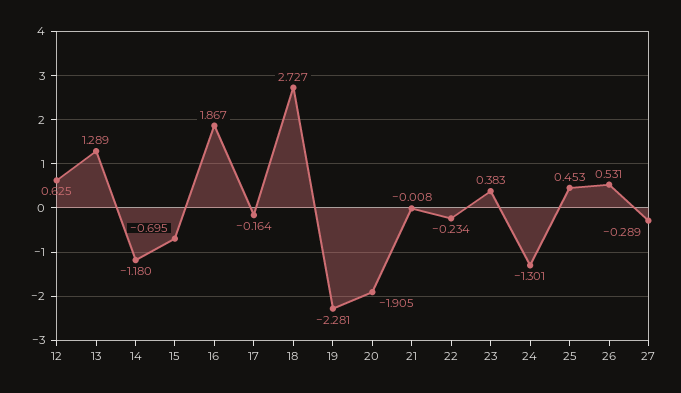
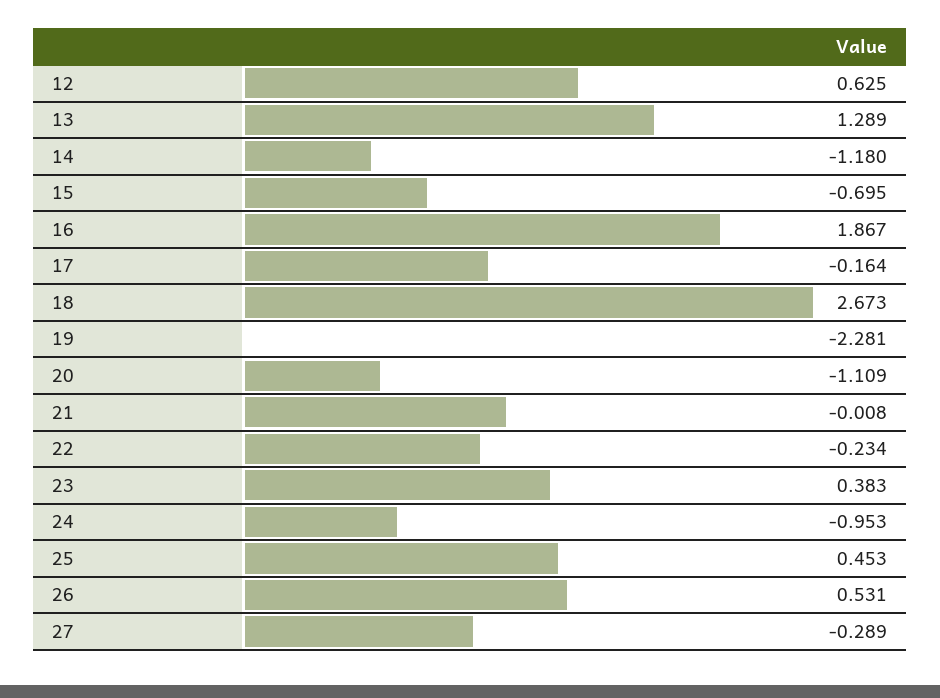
  {
    "12": 0.625,
    "13": 1.289,
    "14": -1.18,
    "15": -0.695,
    "16": 1.867,
    "17": -0.164,
-   "18": 2.727,
+   "18": 2.673,
    "19": -2.281,
-   "20": -1.905,
+   "20": -1.109,
    "21": -0.008,
    "22": -0.234,
    "23": 0.383,
-   "24": -1.301,
+   "24": -0.953,
    "25": 0.453,
    "26": 0.531,
    "27": -0.289
  }

